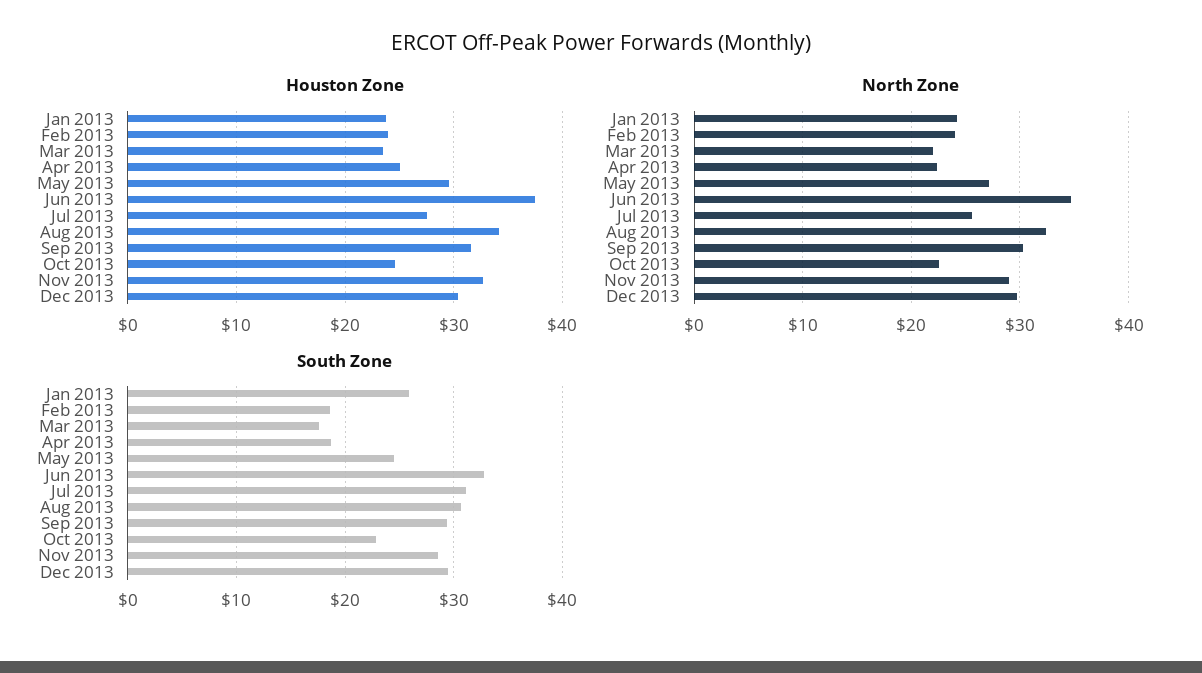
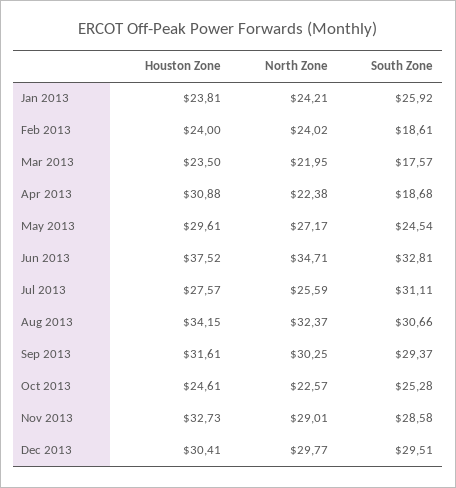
  {
    "Houston Zone": {
      "Jan 2013": 23.81,
      "Feb 2013": 24,
      "Mar 2013": 23.5,
-     "Apr 2013": 25,
+     "Apr 2013": 30.88,
      "May 2013": 29.61,
      "Jun 2013": 37.52,
      "Jul 2013": 27.57,
      "Aug 2013": 34.15,
      "Sep 2013": 31.61,
      "Oct 2013": 24.61,
      "Nov 2013": 32.73,
      "Dec 2013": 30.41
    },
    "North Zone": {
      "Jan 2013": 24.21,
      "Feb 2013": 24.02,
      "Mar 2013": 21.95,
      "Apr 2013": 22.38,
      "May 2013": 27.17,
      "Jun 2013": 34.71,
      "Jul 2013": 25.59,
      "Aug 2013": 32.37,
      "Sep 2013": 30.25,
      "Oct 2013": 22.57,
      "Nov 2013": 29.01,
      "Dec 2013": 29.77
    },
    "South Zone": {
      "Jan 2013": 25.92,
      "Feb 2013": 18.61,
      "Mar 2013": 17.57,
      "Apr 2013": 18.68,
      "May 2013": 24.54,
      "Jun 2013": 32.81,
      "Jul 2013": 31.11,
      "Aug 2013": 30.66,
      "Sep 2013": 29.37,
-     "Oct 2013": 23,
+     "Oct 2013": 25.28,
      "Nov 2013": 28.58,
      "Dec 2013": 29.51
    }
  }

